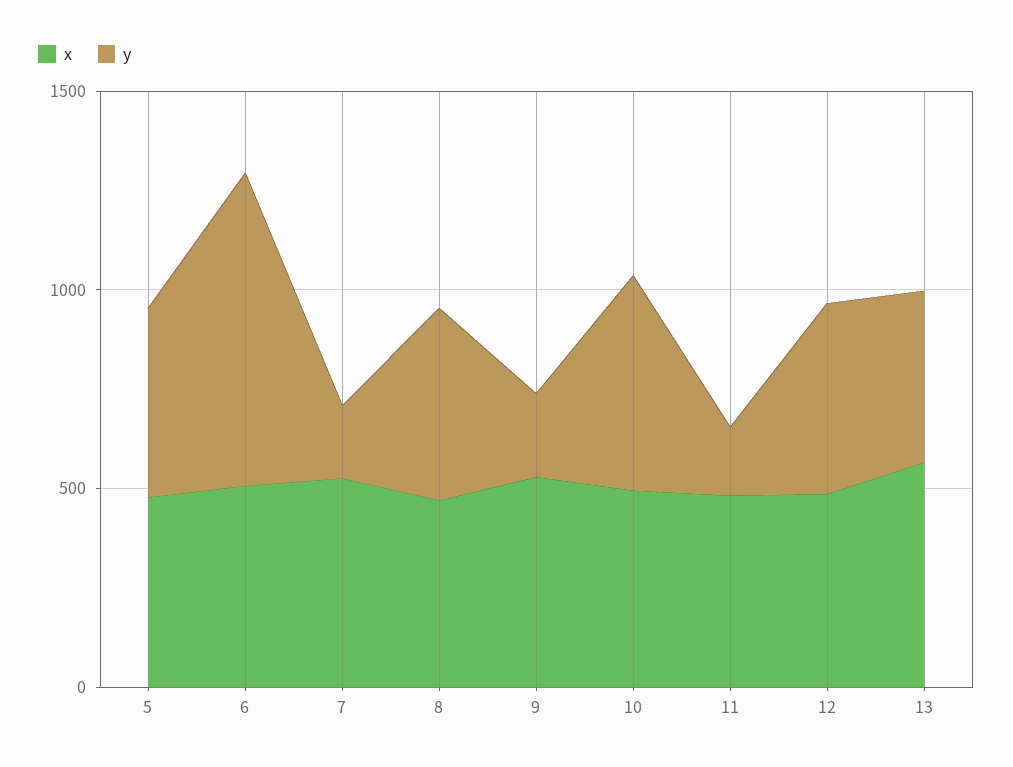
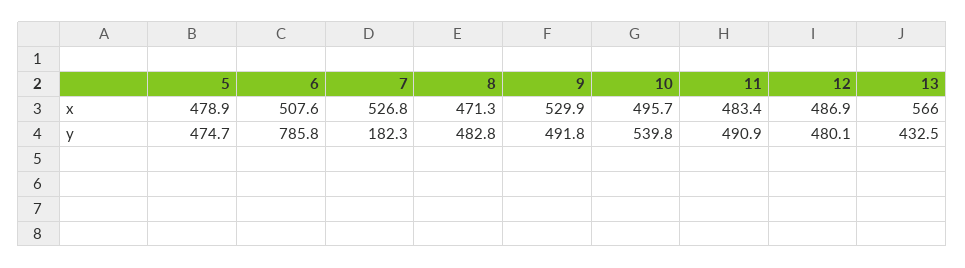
  {
    "x": {
      "5": 478.9,
      "6": 507.6,
      "7": 526.8,
      "8": 471.3,
      "9": 529.9,
      "10": 495.7,
      "11": 483.4,
      "12": 486.9,
      "13": 566
    },
    "y": {
      "5": 474.7,
      "6": 785.8,
      "7": 182.3,
      "8": 482.8,
-     "9": 200,
+     "9": 491.8,
      "10": 539.8,
-     "11": 200,
+     "11": 490.9,
      "12": 480.1,
      "13": 432.5
    }
  }

